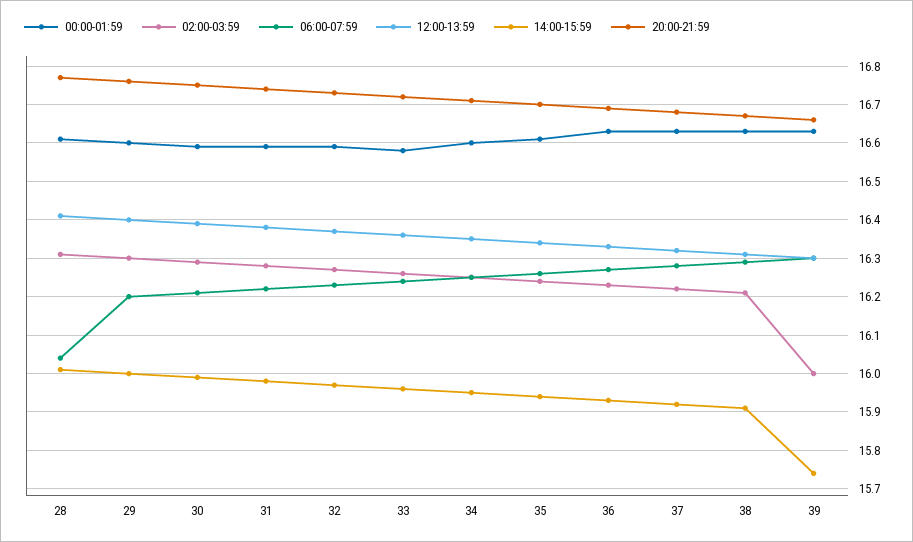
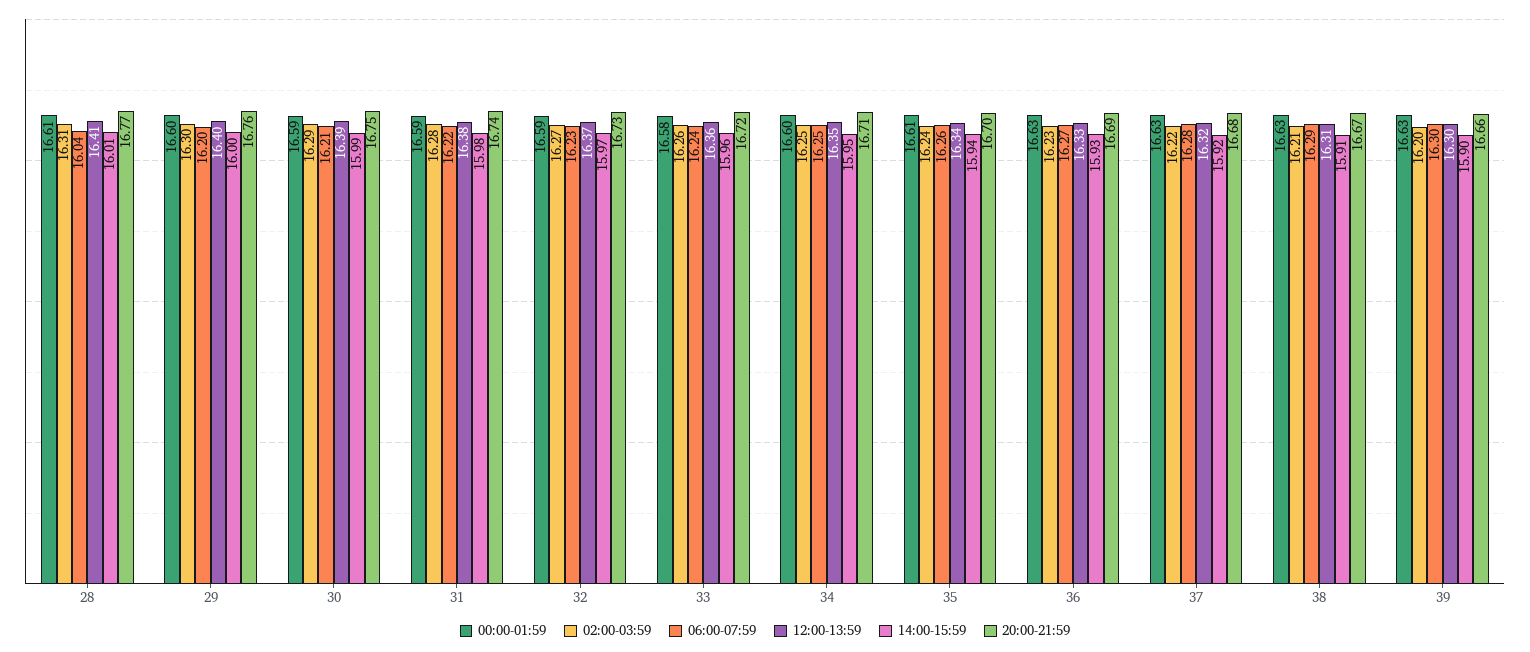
  {
    "00:00-01:59": {
      "28": 16.61,
      "29": 16.6,
      "30": 16.59,
      "31": 16.59,
      "32": 16.59,
      "33": 16.58,
      "34": 16.6,
      "35": 16.61,
      "36": 16.63,
      "37": 16.63,
      "38": 16.63,
      "39": 16.63
    },
    "02:00-03:59": {
      "28": 16.31,
      "29": 16.3,
      "30": 16.29,
      "31": 16.28,
      "32": 16.27,
      "33": 16.26,
      "34": 16.25,
      "35": 16.24,
      "36": 16.23,
      "37": 16.22,
      "38": 16.21,
-     "39": 16
+     "39": 16.2
    },
    "06:00-07:59": {
      "28": 16.04,
      "29": 16.2,
      "30": 16.21,
      "31": 16.22,
      "32": 16.23,
      "33": 16.24,
      "34": 16.25,
      "35": 16.26,
      "36": 16.27,
      "37": 16.28,
      "38": 16.29,
      "39": 16.3
    },
    "12:00-13:59": {
      "28": 16.41,
      "29": 16.4,
      "30": 16.39,
      "31": 16.38,
      "32": 16.37,
      "33": 16.36,
      "34": 16.35,
      "35": 16.34,
      "36": 16.33,
      "37": 16.32,
      "38": 16.31,
      "39": 16.3
    },
    "14:00-15:59": {
      "28": 16.01,
      "29": 16,
      "30": 15.99,
      "31": 15.98,
      "32": 15.97,
      "33": 15.96,
      "34": 15.95,
      "35": 15.94,
      "36": 15.93,
      "37": 15.92,
      "38": 15.91,
-     "39": 15.75
+     "39": 15.9
    },
    "20:00-21:59": {
      "28": 16.77,
      "29": 16.76,
      "30": 16.75,
      "31": 16.74,
      "32": 16.73,
      "33": 16.72,
      "34": 16.71,
      "35": 16.7,
      "36": 16.69,
      "37": 16.68,
      "38": 16.67,
      "39": 16.66
    }
  }

